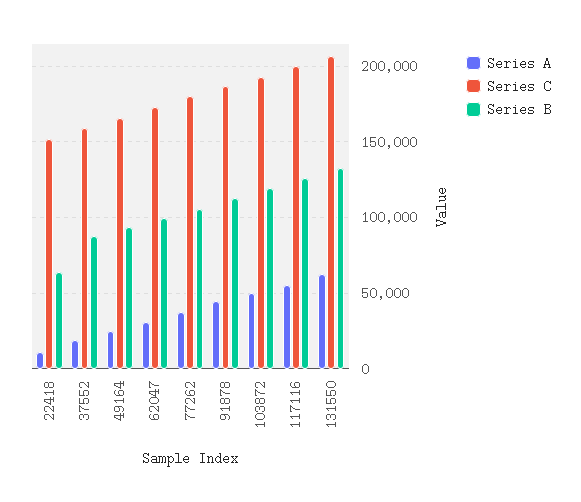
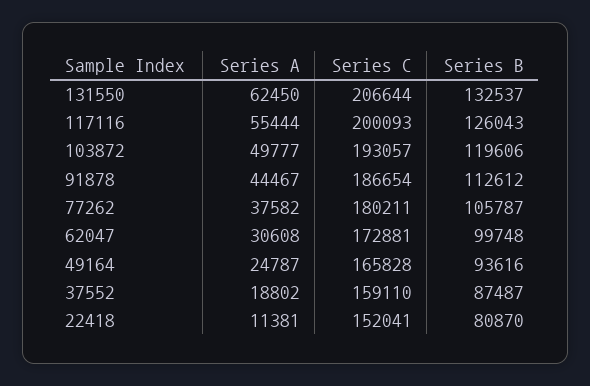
  {
    "Series A": {
      "22418": 11381,
      "37552": 18802,
      "49164": 24787,
      "62047": 30608,
      "77262": 37582,
      "91878": 44467,
      "103872": 49777,
      "117116": 55444,
      "131550": 62450
    },
    "Series C": {
      "22418": 152041,
      "37552": 159110,
      "49164": 165828,
      "62047": 172881,
      "77262": 180211,
      "91878": 186654,
      "103872": 193057,
      "117116": 200093,
      "131550": 206644
    },
    "Series B": {
-     "22418": 65000,
+     "22418": 80870,
      "37552": 87487,
      "49164": 93616,
      "62047": 99748,
      "77262": 105787,
      "91878": 112612,
      "103872": 119606,
      "117116": 126043,
      "131550": 132537
    }
  }

